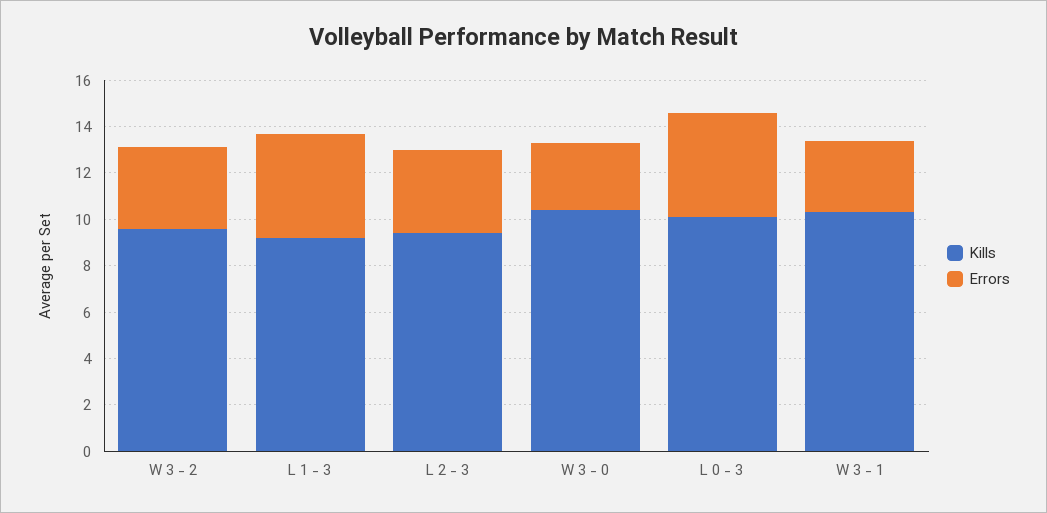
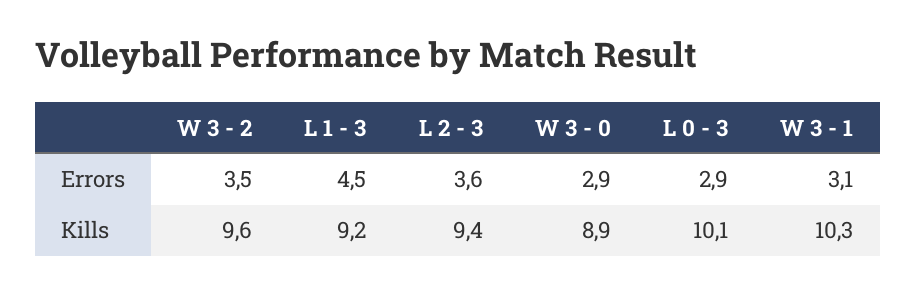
  {
    "Kills": {
      "W 3 - 2": 9.6,
      "L 1 - 3": 9.2,
      "L 2 - 3": 9.4,
-     "W 3 - 0": 10.5,
+     "W 3 - 0": 8.9,
      "L 0 - 3": 10.1,
      "W 3 - 1": 10.3
    },
    "Errors": {
      "W 3 - 2": 3.5,
      "L 1 - 3": 4.5,
      "L 2 - 3": 3.6,
      "W 3 - 0": 2.9,
-     "L 0 - 3": 4.5,
+     "L 0 - 3": 2.9,
      "W 3 - 1": 3.1
    }
  }

